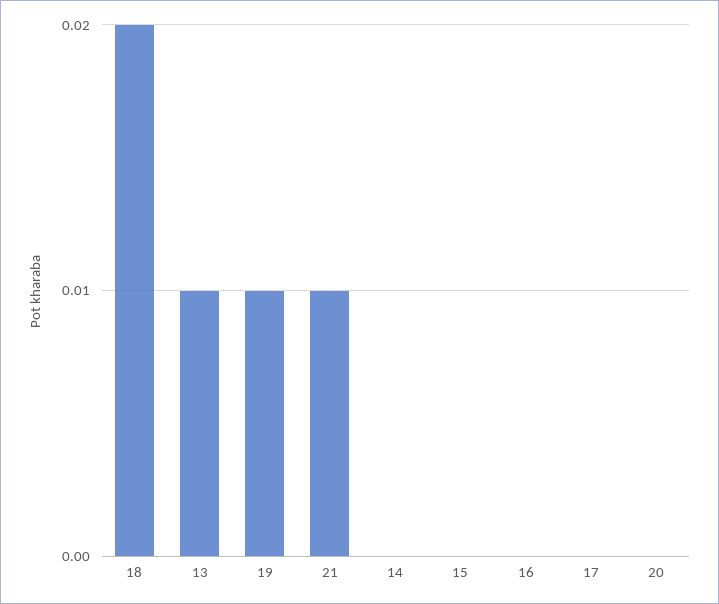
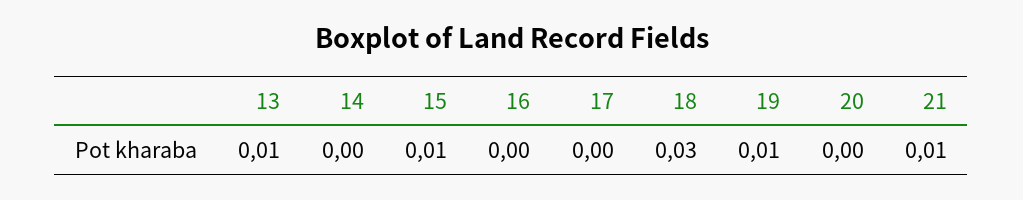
  {
-   "18": 0.02,
+   "18": 0.03,
    "13": 0.01,
    "19": 0.01,
    "21": 0.01,
    "14": 0,
-   "15": 0,
+   "15": 0.01,
    "16": 0,
    "17": 0,
    "20": 0
  }

